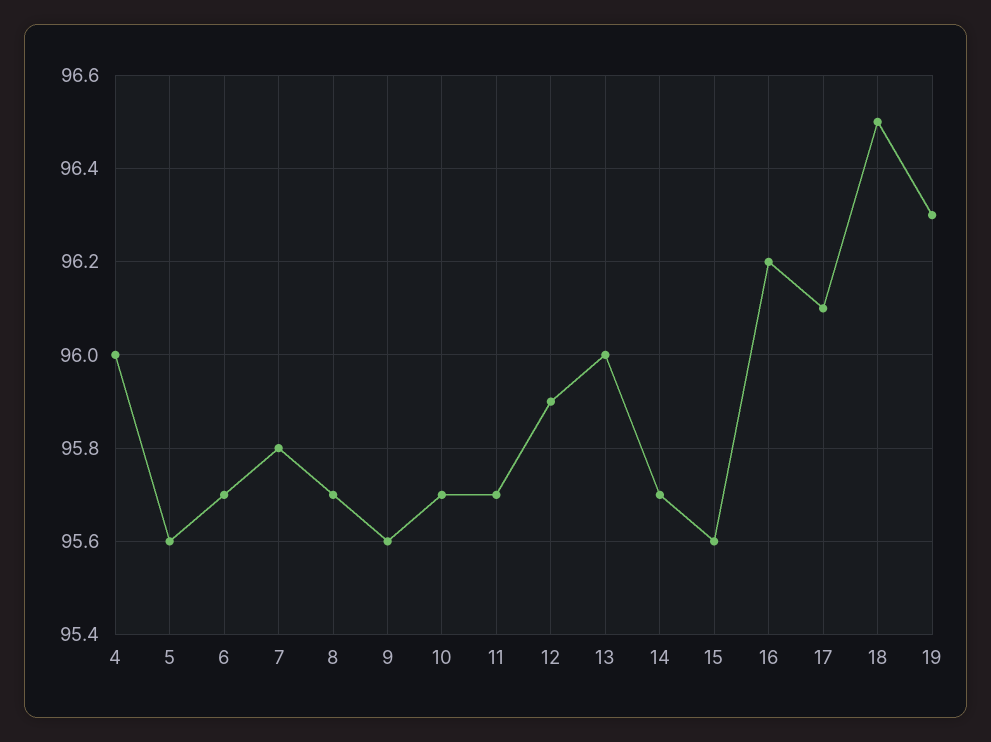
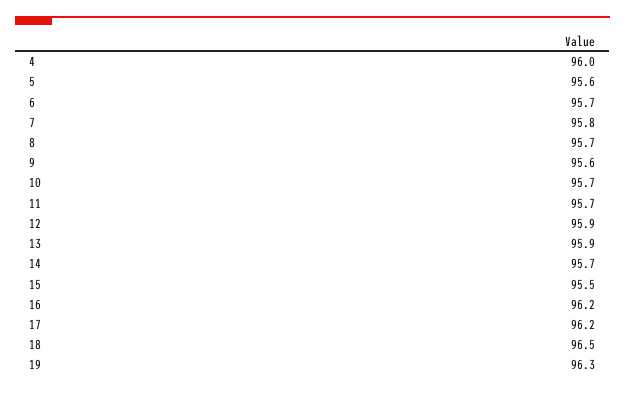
  {
    "4": 96,
    "5": 95.6,
    "6": 95.7,
    "7": 95.8,
    "8": 95.7,
    "9": 95.6,
    "10": 95.7,
    "11": 95.7,
    "12": 95.9,
-   "13": 96,
+   "13": 95.9,
    "14": 95.7,
-   "15": 95.6,
+   "15": 95.5,
    "16": 96.2,
-   "17": 96.1,
+   "17": 96.2,
    "18": 96.5,
    "19": 96.3
  }

